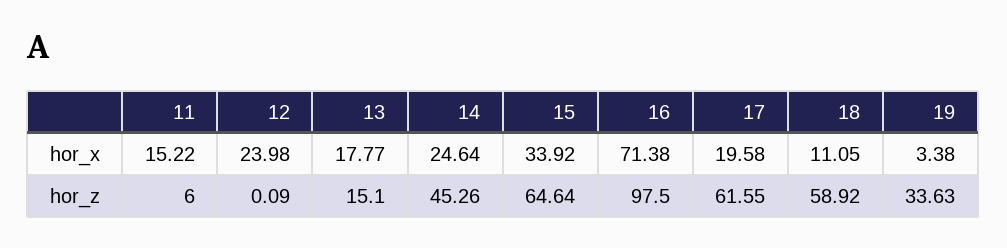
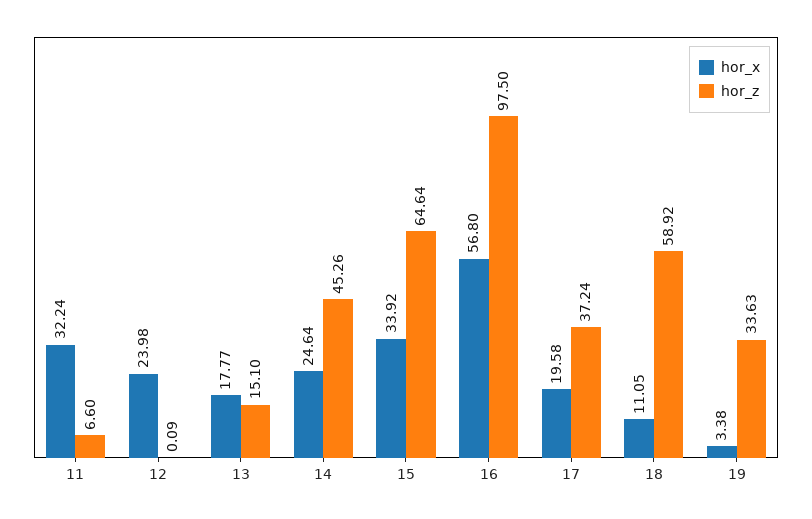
  {
    "hor_x": {
-     "11": 15.22,
+     "11": 32.24,
      "12": 23.98,
      "13": 17.77,
      "14": 24.64,
      "15": 33.92,
-     "16": 71.38,
+     "16": 56.8,
      "17": 19.58,
      "18": 11.05,
      "19": 3.38
    },
    "hor_z": {
-     "11": 6,
+     "11": 6.6,
      "12": 0.09,
      "13": 15.1,
      "14": 45.26,
      "15": 64.64,
      "16": 97.5,
-     "17": 61.55,
+     "17": 37.24,
      "18": 58.92,
      "19": 33.63
    }
  }

